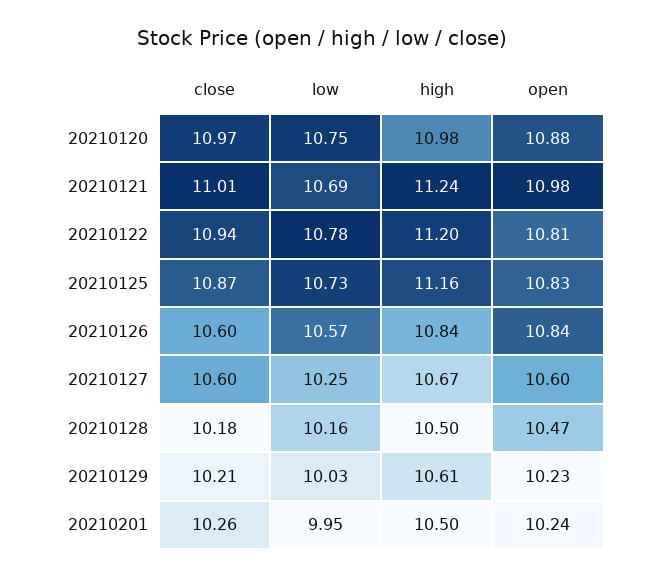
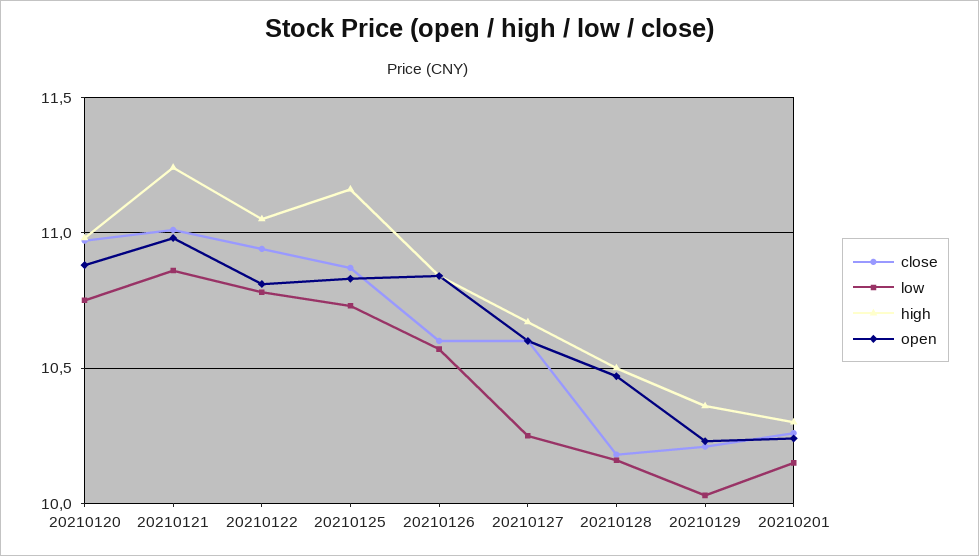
  {
    "close": {
      "20210120": 10.97,
      "20210121": 11.01,
      "20210122": 10.94,
      "20210125": 10.87,
      "20210126": 10.6,
      "20210127": 10.6,
      "20210128": 10.18,
      "20210129": 10.21,
      "20210201": 10.26
    },
    "low": {
      "20210120": 10.75,
-     "20210121": 10.69,
+     "20210121": 10.85,
      "20210122": 10.78,
      "20210125": 10.73,
      "20210126": 10.57,
      "20210127": 10.25,
      "20210128": 10.16,
      "20210129": 10.03,
-     "20210201": 9.95
+     "20210201": 10.15
    },
    "high": {
      "20210120": 10.98,
      "20210121": 11.24,
-     "20210122": 11.2,
+     "20210122": 11.05,
      "20210125": 11.16,
      "20210126": 10.84,
      "20210127": 10.67,
      "20210128": 10.5,
-     "20210129": 10.61,
+     "20210129": 10.35,
-     "20210201": 10.5
+     "20210201": 10.3
    },
    "open": {
      "20210120": 10.88,
      "20210121": 10.98,
      "20210122": 10.81,
      "20210125": 10.83,
      "20210126": 10.84,
      "20210127": 10.6,
      "20210128": 10.47,
      "20210129": 10.23,
      "20210201": 10.24
    }
  }

